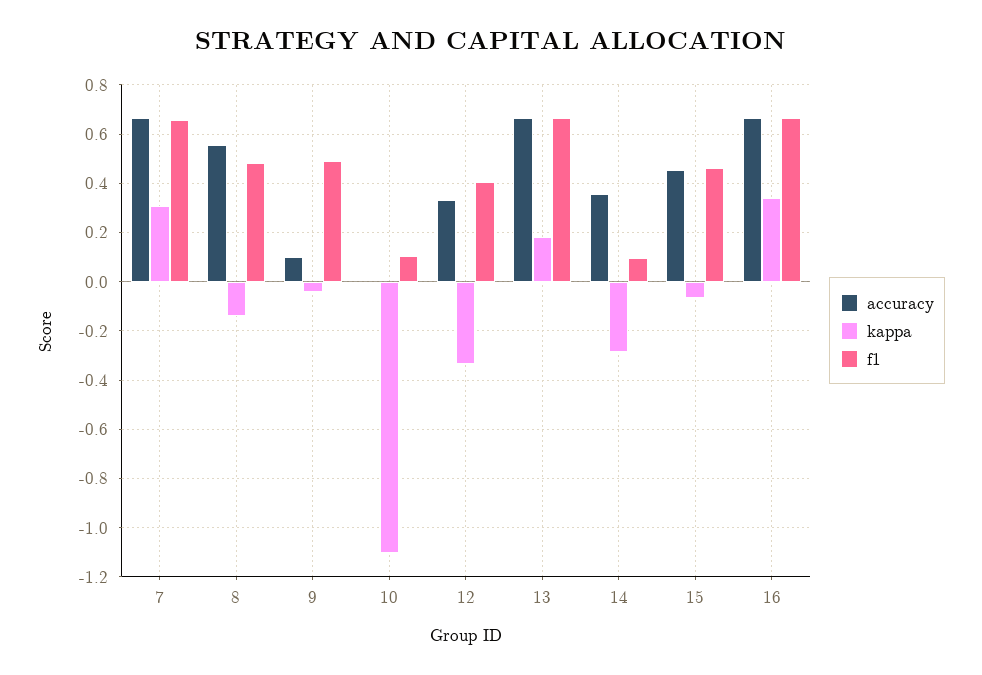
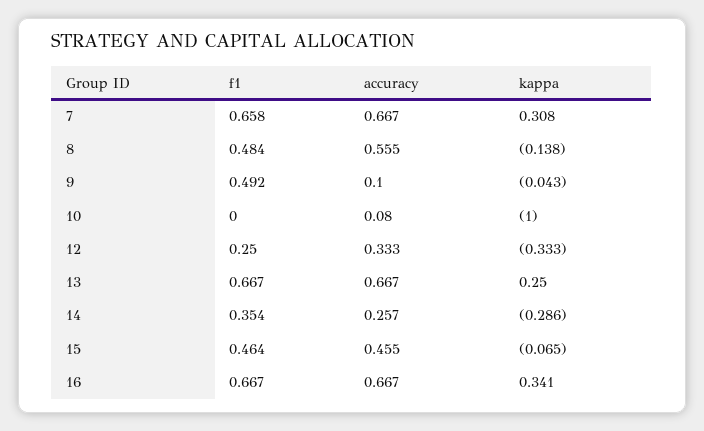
  {
    "accuracy": {
      "7": 0.667,
      "8": 0.555,
      "9": 0.1,
-     "10": 0,
+     "10": 0.08,
      "12": 0.333,
      "13": 0.667,
-     "14": 0.35,
+     "14": 0.257,
      "15": 0.455,
      "16": 0.667
    },
    "kappa": {
      "7": 0.308,
      "8": -0.138,
      "9": -0.043,
-     "10": -1.1,
+     "10": -1,
      "12": -0.333,
-     "13": 0.175,
+     "13": 0.25,
      "14": -0.286,
      "15": -0.065,
      "16": 0.341
    },
    "f1": {
      "7": 0.658,
      "8": 0.484,
      "9": 0.492,
-     "10": 0.1,
+     "10": 0,
-     "12": 0.4,
+     "12": 0.25,
      "13": 0.667,
-     "14": 0.1,
+     "14": 0.354,
      "15": 0.464,
      "16": 0.667
    }
  }

